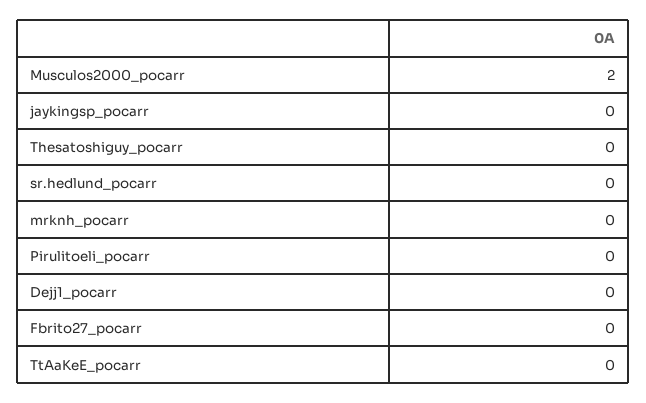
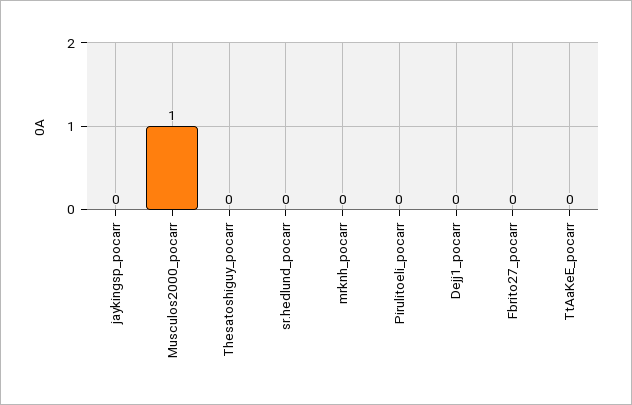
  {
-   "Musculos2000_pocarr": 2,
+   "Musculos2000_pocarr": 1,
    "jaykingsp_pocarr": 0,
    "Thesatoshiguy_pocarr": 0,
    "sr.hedlund_pocarr": 0,
    "mrknh_pocarr": 0,
    "Pirulitoeli_pocarr": 0,
    "Dejj1_pocarr": 0,
    "Fbrito27_pocarr": 0,
    "TtAaKeE_pocarr": 0
  }

